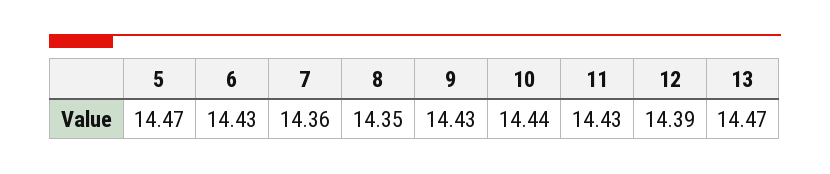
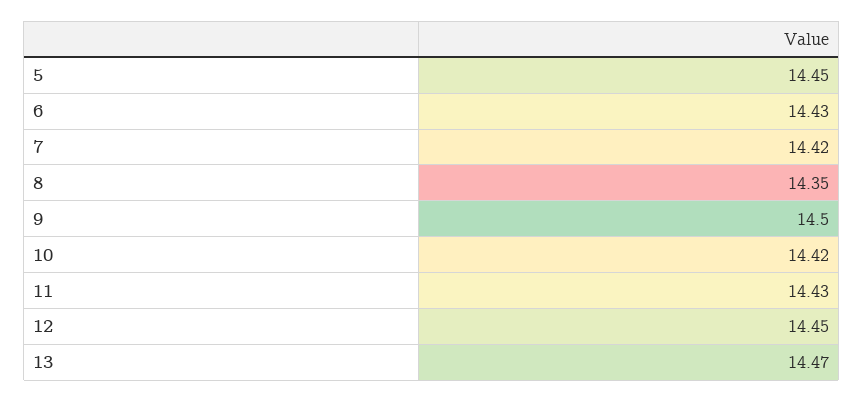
  {
-   "5": 14.47,
+   "5": 14.45,
    "6": 14.43,
-   "7": 14.36,
+   "7": 14.42,
    "8": 14.35,
-   "9": 14.43,
+   "9": 14.5,
-   "10": 14.44,
+   "10": 14.42,
    "11": 14.43,
-   "12": 14.39,
+   "12": 14.45,
    "13": 14.47
  }

